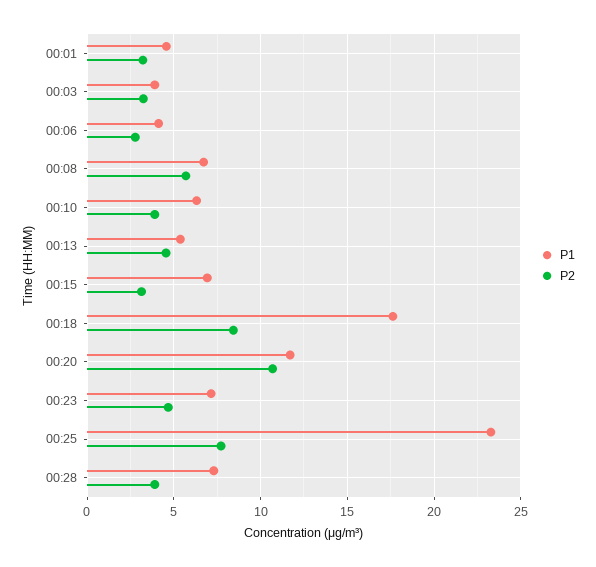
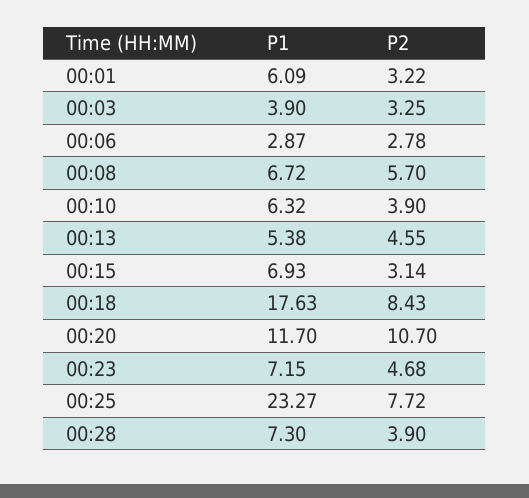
  {
    "P1": {
-     "00:01": 4.5,
+     "00:01": 6.09,
      "00:03": 3.9,
-     "00:06": 4,
+     "00:06": 2.87,
      "00:08": 6.72,
      "00:10": 6.32,
      "00:13": 5.38,
      "00:15": 6.93,
      "00:18": 17.63,
      "00:20": 11.7,
      "00:23": 7.15,
      "00:25": 23.27,
      "00:28": 7.3
    },
    "P2": {
      "00:01": 3.22,
      "00:03": 3.25,
      "00:06": 2.78,
      "00:08": 5.7,
      "00:10": 3.9,
      "00:13": 4.55,
      "00:15": 3.14,
      "00:18": 8.43,
      "00:20": 10.7,
      "00:23": 4.68,
      "00:25": 7.72,
      "00:28": 3.9
    }
  }

